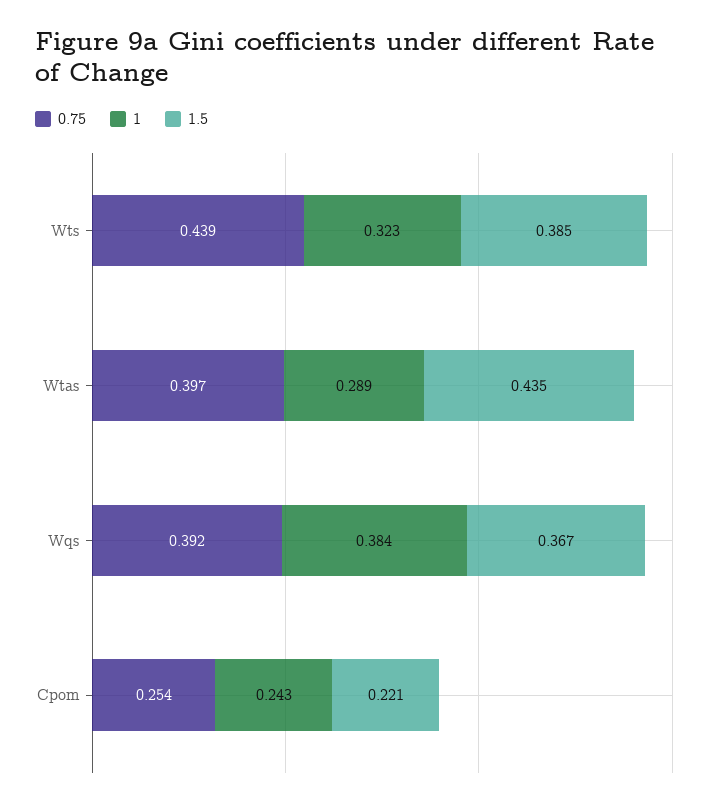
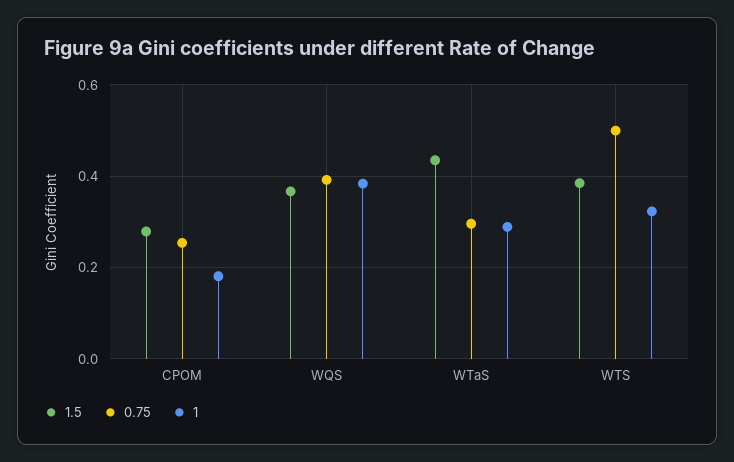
  {
    "0.75": {
-     "Wts": 0.439,
+     "Wts": 0.5,
-     "Wtas": 0.397,
+     "Wtas": 0.3,
      "Wqs": 0.392,
      "Cpom": 0.254
    },
    "1": {
      "Wts": 0.323,
      "Wtas": 0.289,
      "Wqs": 0.384,
-     "Cpom": 0.243
+     "Cpom": 0.18
    },
    "1.5": {
      "Wts": 0.385,
      "Wtas": 0.435,
      "Wqs": 0.367,
-     "Cpom": 0.221
+     "Cpom": 0.28
    }
  }

